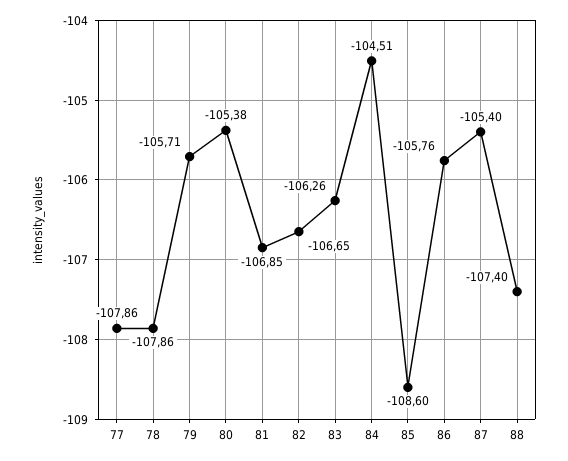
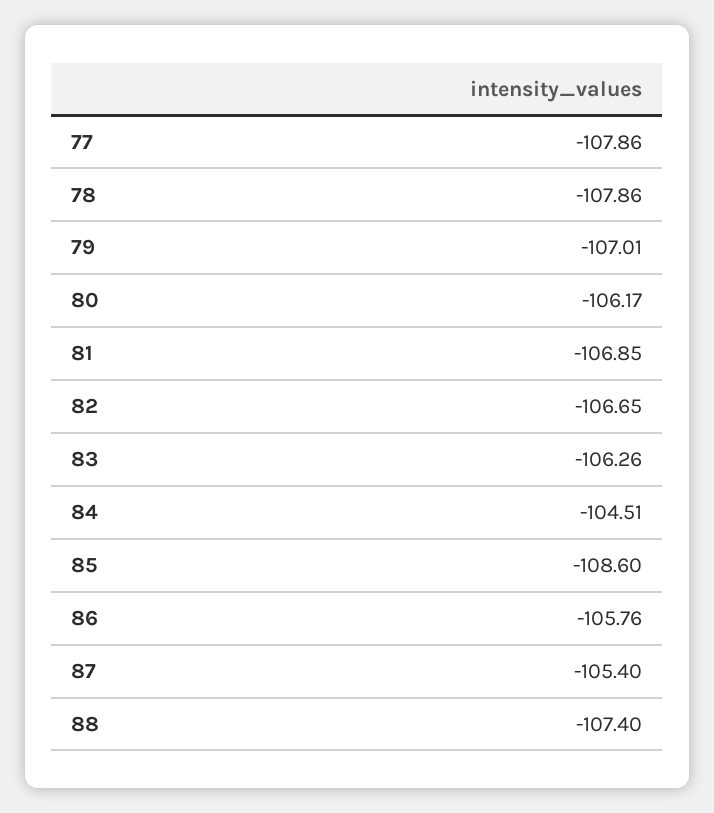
  {
    "77": -107.86,
    "78": -107.86,
-   "79": -105.71,
+   "79": -107.01,
-   "80": -105.38,
+   "80": -106.17,
    "81": -106.85,
    "82": -106.65,
    "83": -106.26,
    "84": -104.51,
    "85": -108.6,
    "86": -105.76,
    "87": -105.4,
    "88": -107.4
  }

